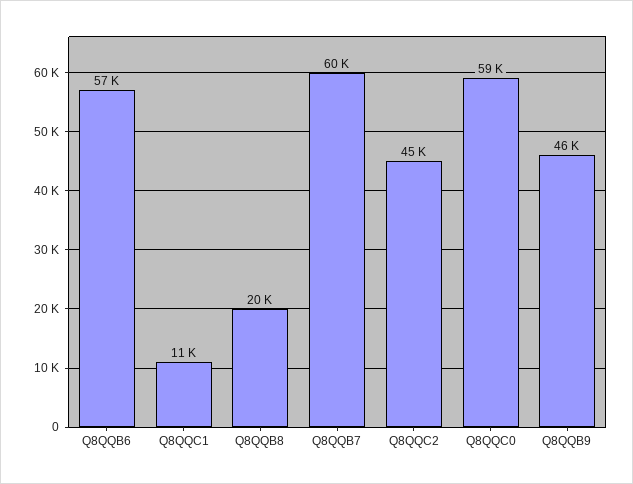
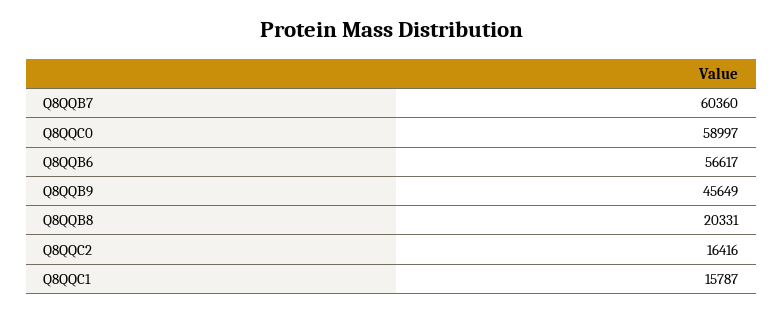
  {
    "Q8QQB6": 56617,
-   "Q8QQC1": 11000,
+   "Q8QQC1": 15787,
    "Q8QQB8": 20331,
    "Q8QQB7": 60360,
-   "Q8QQC2": 45000,
+   "Q8QQC2": 16416,
    "Q8QQC0": 58997,
    "Q8QQB9": 45649
  }

